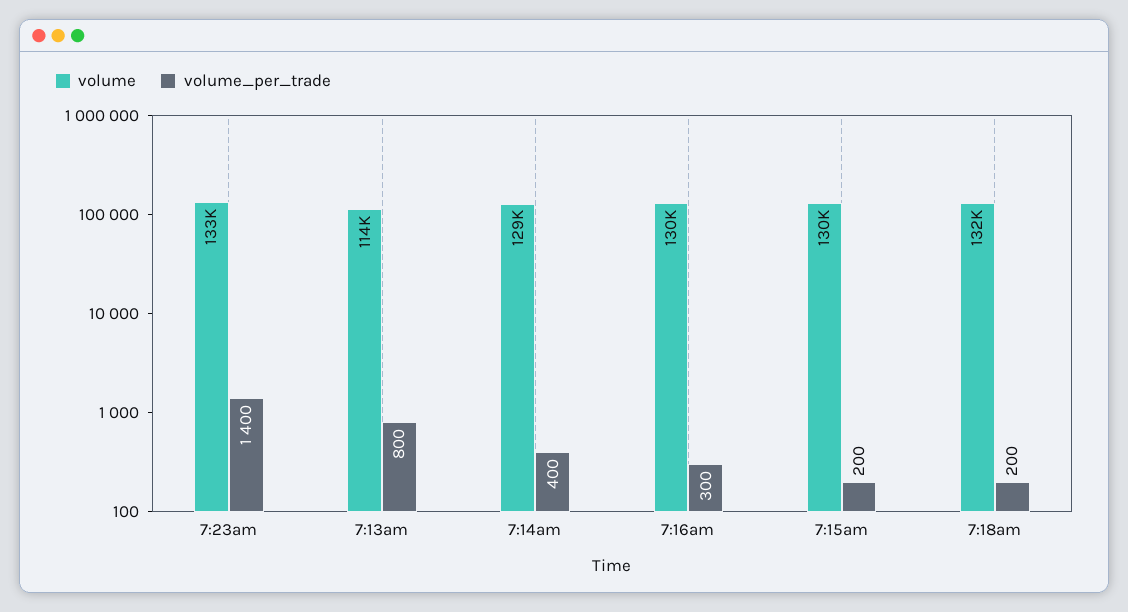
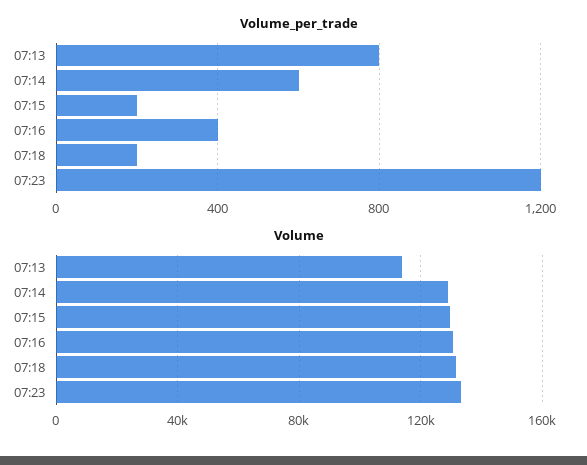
  {
    "volume": {
      "7:23am": 133000,
      "7:13am": 114000,
      "7:14am": 129000,
      "7:16am": 130000,
      "7:15am": 130000,
      "7:18am": 132000
    },
    "volume_per_trade": {
-     "7:23am": 1400,
+     "7:23am": 1200,
      "7:13am": 800,
-     "7:14am": 400,
+     "7:14am": 600,
-     "7:16am": 300,
+     "7:16am": 400,
      "7:15am": 200,
      "7:18am": 200
    }
  }

